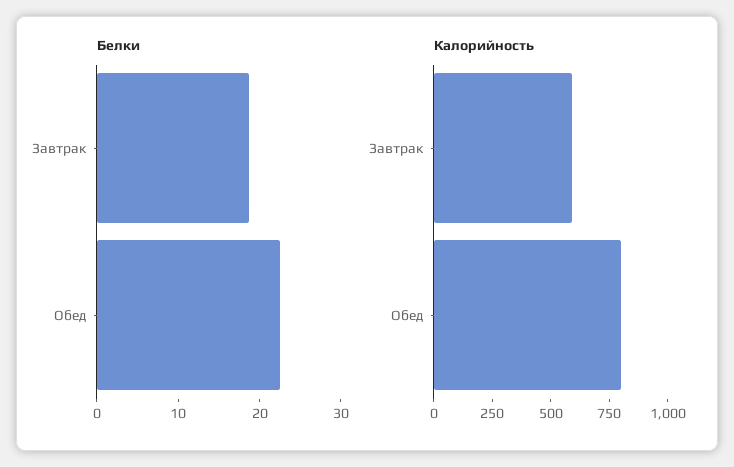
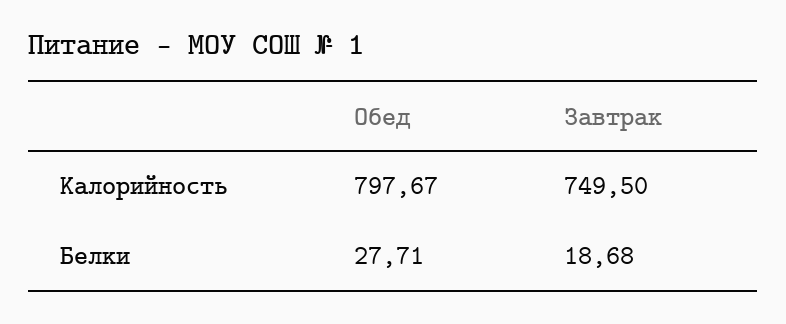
  {
    "Белки": {
      "Завтрак": 18.68,
-     "Обед": 22
+     "Обед": 27.71
    },
    "Калорийность": {
-     "Завтрак": 600,
+     "Завтрак": 749.5,
      "Обед": 797.67
    }
  }

